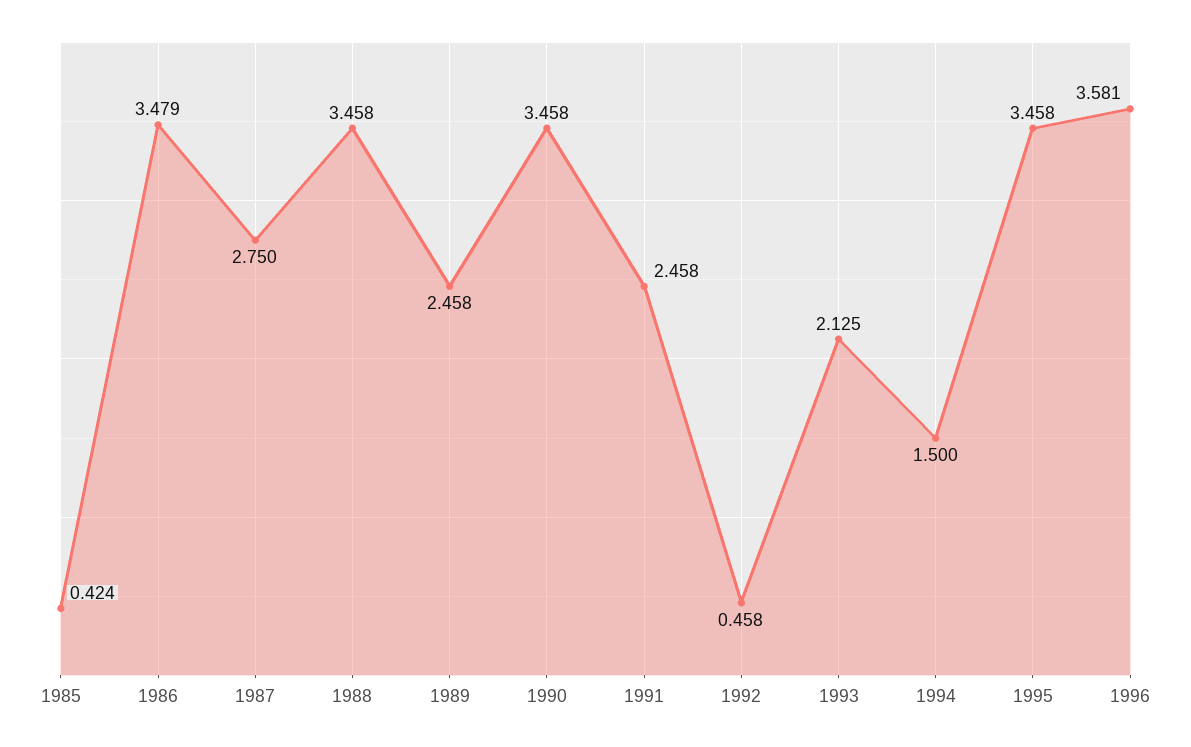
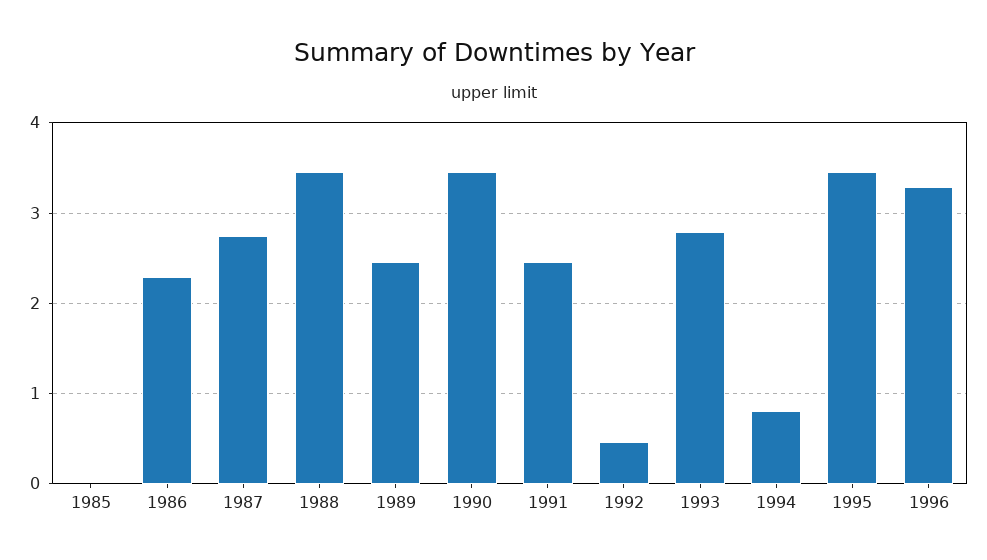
  {
-   "1985": 0.424,
+   "1985": 0,
-   "1986": 3.479,
+   "1986": 2.3,
    "1987": 2.75,
    "1988": 3.458,
    "1989": 2.458,
    "1990": 3.458,
    "1991": 2.458,
    "1992": 0.458,
-   "1993": 2.125,
+   "1993": 2.8,
-   "1994": 1.5,
+   "1994": 0.8,
    "1995": 3.458,
-   "1996": 3.581
+   "1996": 3.3
  }

